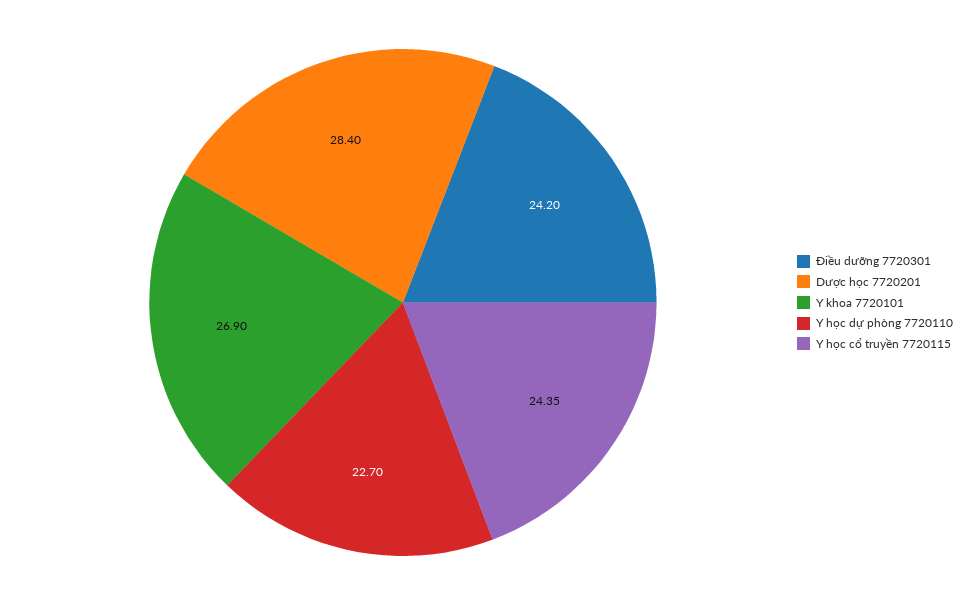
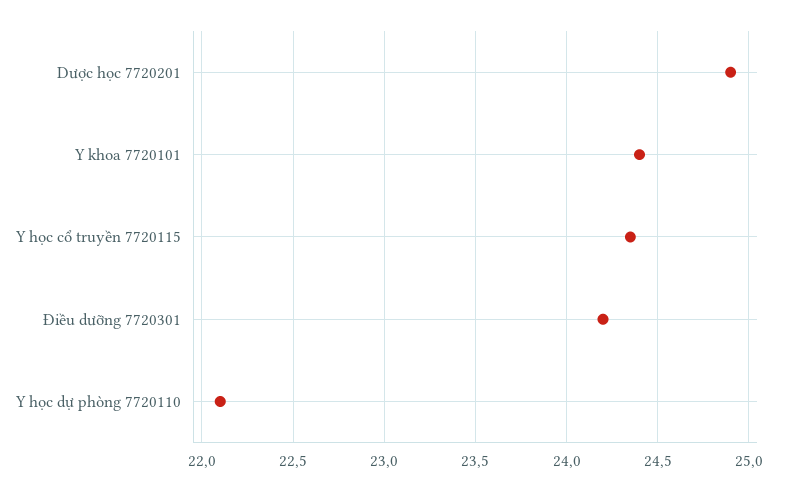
  {
    "Điều dưỡng 7720301": 24.2,
-   "Dược học 7720201": 28.4,
+   "Dược học 7720201": 24.9,
-   "Y khoa 7720101": 26.9,
+   "Y khoa 7720101": 24.4,
-   "Y học dự phòng 7720110": 22.7,
+   "Y học dự phòng 7720110": 22.1,
    "Y học cổ truyền 7720115": 24.35
  }

